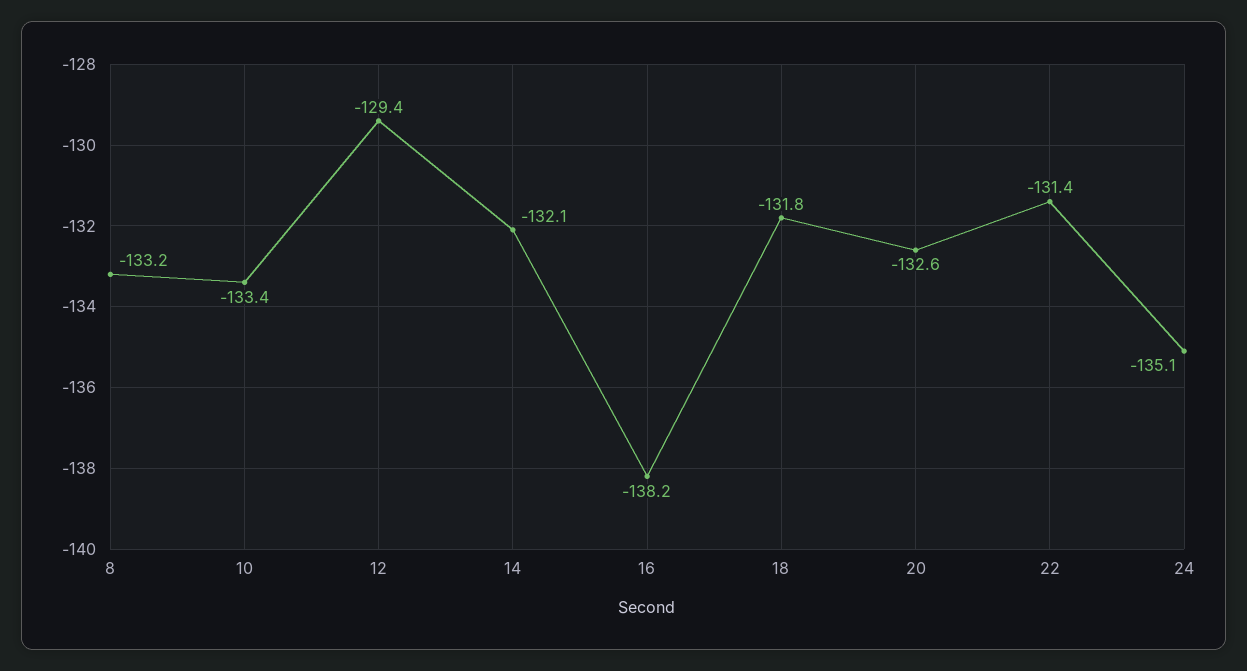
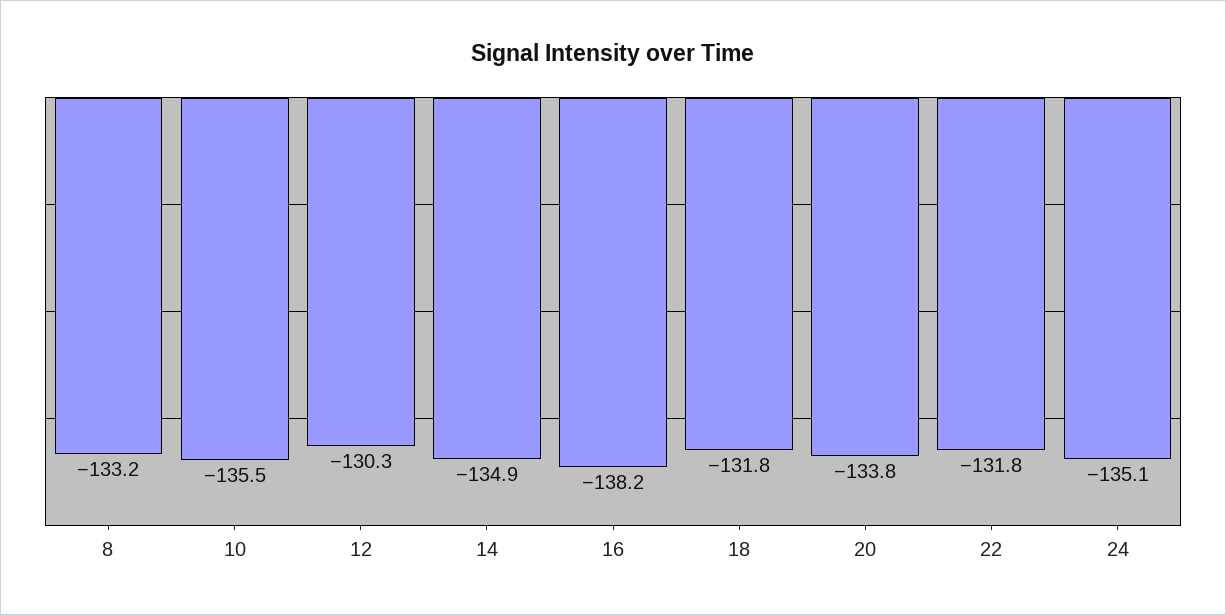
  {
    "8": -133.2,
-   "10": -133.4,
+   "10": -135.5,
-   "12": -129.4,
+   "12": -130.3,
-   "14": -132.1,
+   "14": -134.9,
    "16": -138.2,
    "18": -131.8,
-   "20": -132.6,
+   "20": -133.8,
-   "22": -131.4,
+   "22": -131.8,
    "24": -135.1
  }

